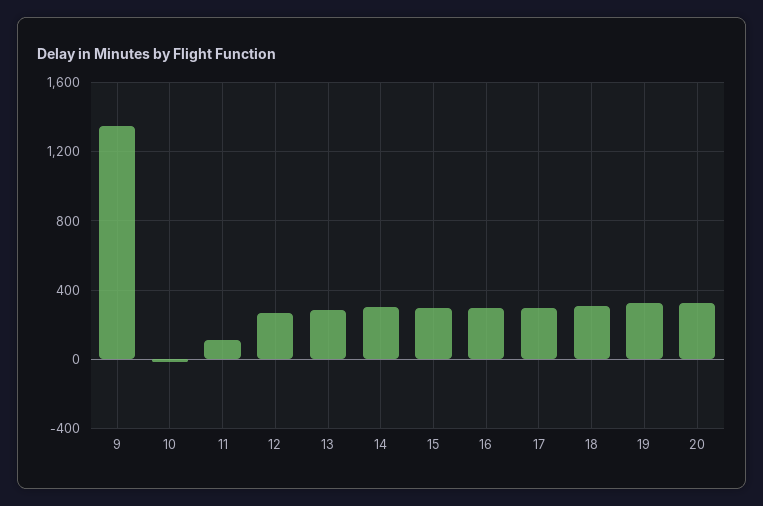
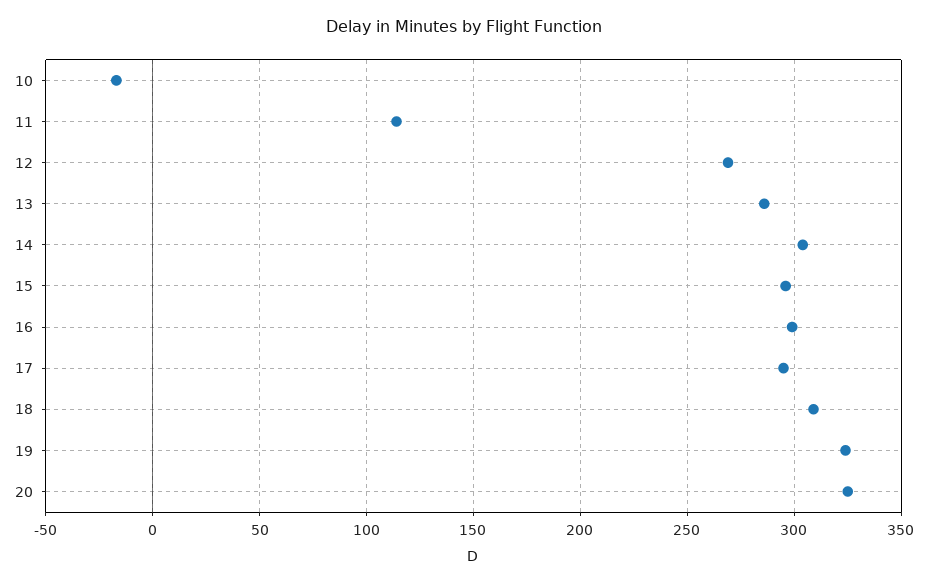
  {
-   "9": 1350,
    "10": -15,
    "11": 115,
    "12": 270,
    "13": 285,
    "14": 305,
    "15": 295,
    "16": 300,
    "17": 295,
    "18": 310,
    "19": 325,
    "20": 325
  }

